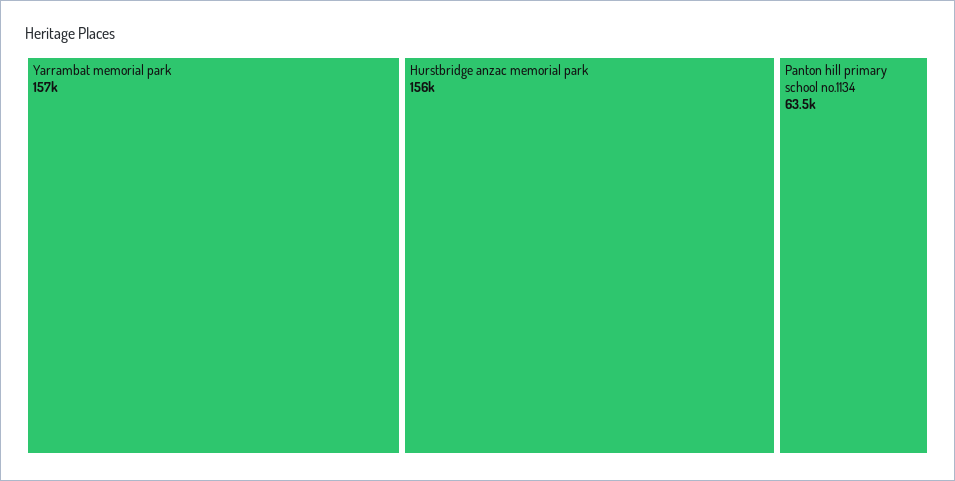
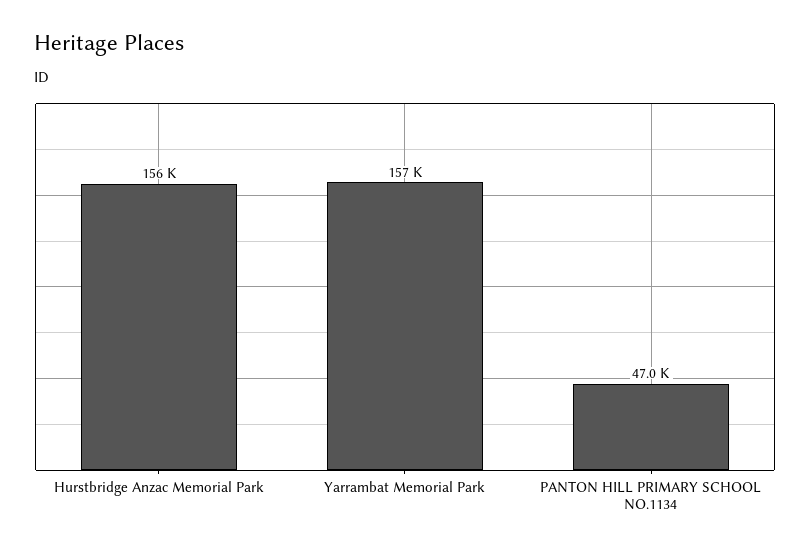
  {
    "Yarrambat memorial park": 157000,
    "Hurstbridge anzac memorial park": 156000,
-   "Panton hill primary school no.1134": 63500
+   "Panton hill primary school no.1134": 47000
  }

